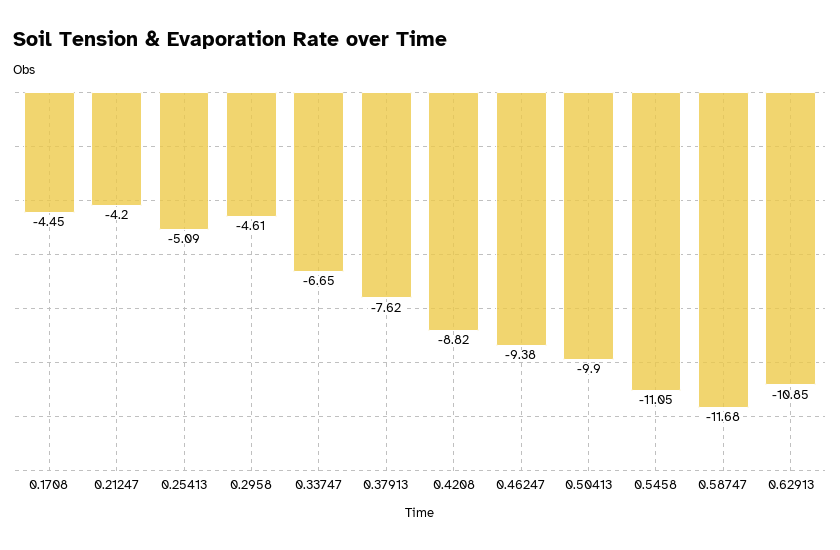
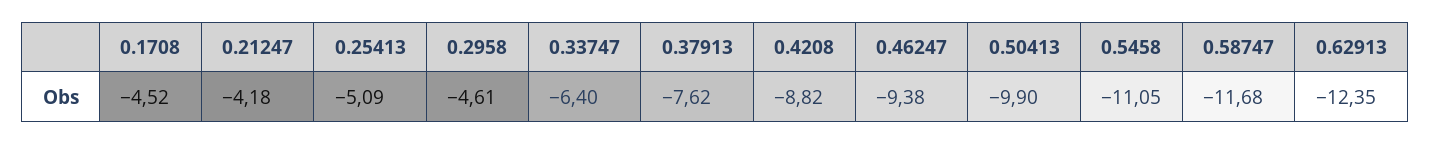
  {
-   "0.1708": -4.45,
+   "0.1708": -4.52,
-   "0.21247": -4.2,
+   "0.21247": -4.18,
    "0.25413": -5.09,
    "0.2958": -4.61,
-   "0.33747": -6.65,
+   "0.33747": -6.4,
    "0.37913": -7.62,
    "0.4208": -8.82,
    "0.46247": -9.38,
    "0.50413": -9.9,
    "0.5458": -11.05,
    "0.58747": -11.68,
-   "0.62913": -10.85
+   "0.62913": -12.35
  }

